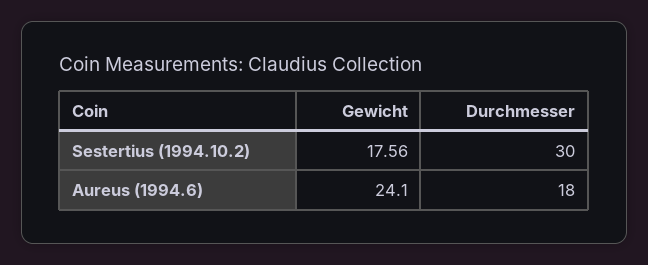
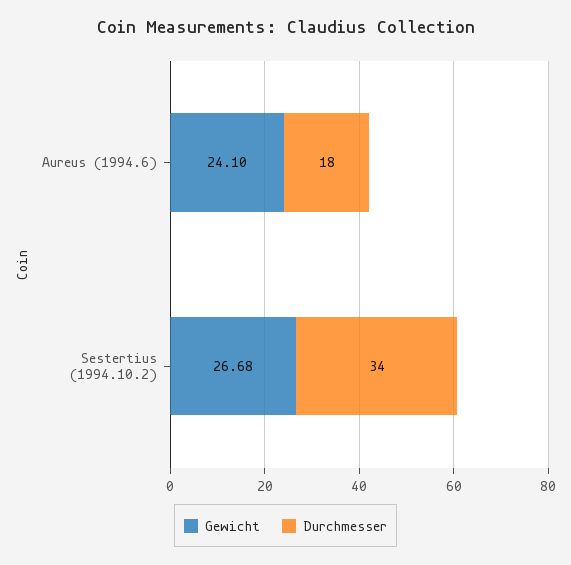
  {
    "Gewicht": {
-     "Sestertius (1994.10.2)": 17.56,
+     "Sestertius (1994.10.2)": 26.68,
      "Aureus (1994.6)": 24.1
    },
    "Durchmesser": {
-     "Sestertius (1994.10.2)": 30,
+     "Sestertius (1994.10.2)": 34,
      "Aureus (1994.6)": 18
    }
  }

